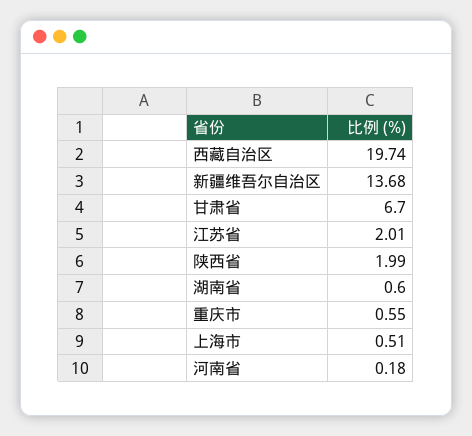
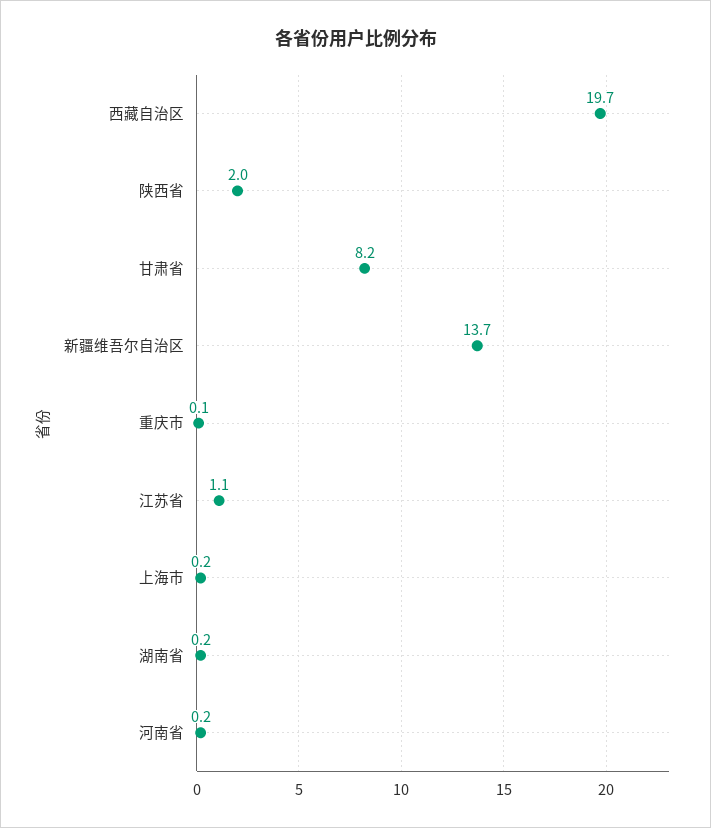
  {
    "西藏自治区": 19.74,
    "新疆维吾尔自治区": 13.68,
-   "甘肃省": 6.7,
+   "甘肃省": 8.2,
-   "江苏省": 2.01,
+   "江苏省": 1.1,
    "陕西省": 1.99,
-   "湖南省": 0.6,
+   "湖南省": 0.2,
-   "重庆市": 0.55,
+   "重庆市": 0.1,
-   "上海市": 0.51,
+   "上海市": 0.2,
    "河南省": 0.18
  }

